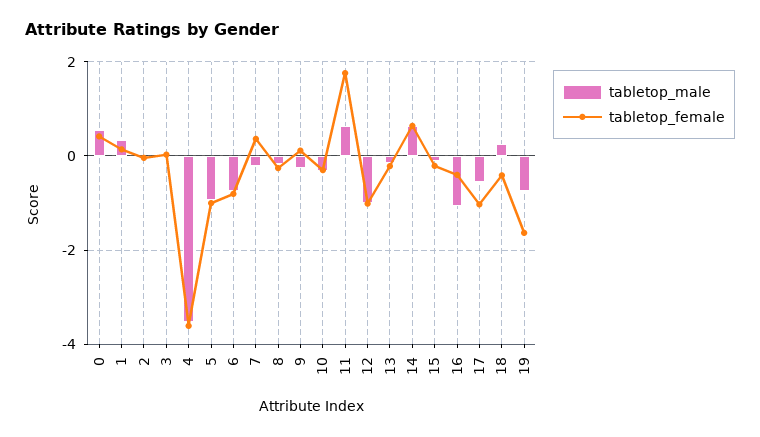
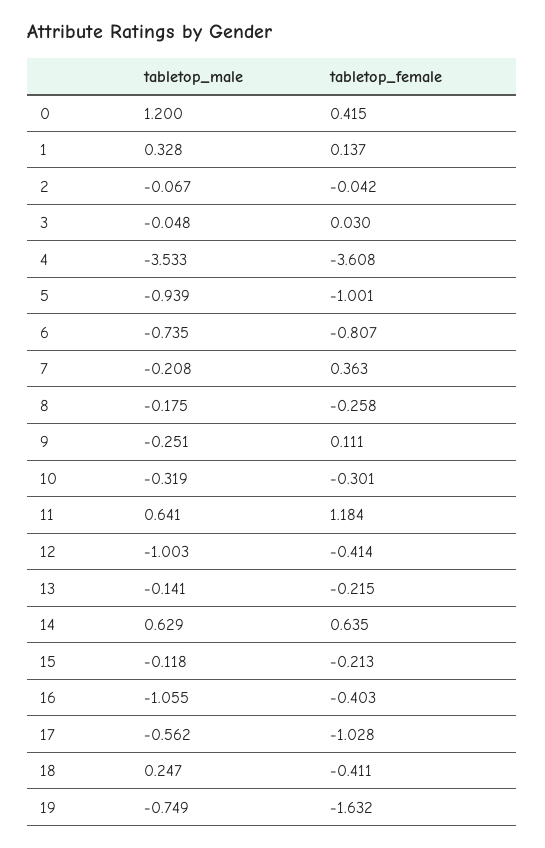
  {
    "tabletop_male": {
-     "0": 0.6,
+     "0": 1.2,
      "1": 0.328,
      "2": -0.067,
      "3": -0.048,
      "4": -3.533,
      "5": -0.939,
      "6": -0.735,
      "7": -0.208,
      "8": -0.175,
      "9": -0.251,
      "10": -0.319,
      "11": 0.641,
      "12": -1.003,
      "13": -0.141,
      "14": 0.629,
      "15": -0.118,
      "16": -1.055,
      "17": -0.562,
      "18": 0.247,
      "19": -0.749
    },
    "tabletop_female": {
      "0": 0.415,
      "1": 0.137,
      "2": -0.042,
      "3": 0.03,
      "4": -3.608,
      "5": -1.001,
      "6": -0.807,
      "7": 0.363,
      "8": -0.258,
      "9": 0.111,
      "10": -0.301,
-     "11": 1.8,
+     "11": 1.184,
-     "12": -1,
+     "12": -0.414,
      "13": -0.215,
      "14": 0.635,
      "15": -0.213,
      "16": -0.403,
      "17": -1.028,
      "18": -0.411,
      "19": -1.632
    }
  }

